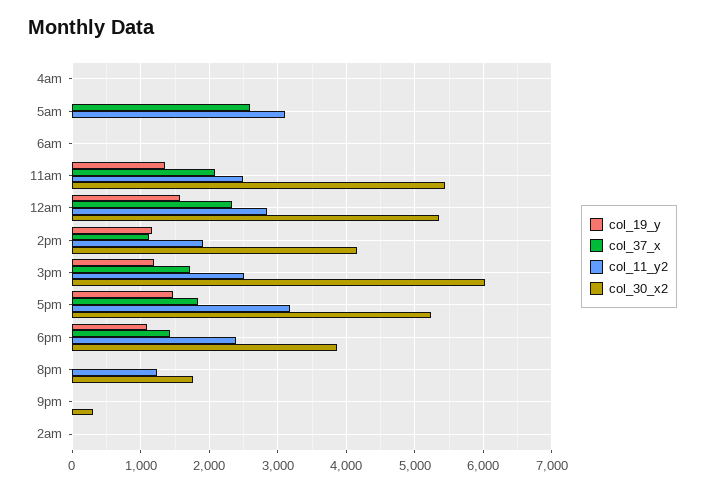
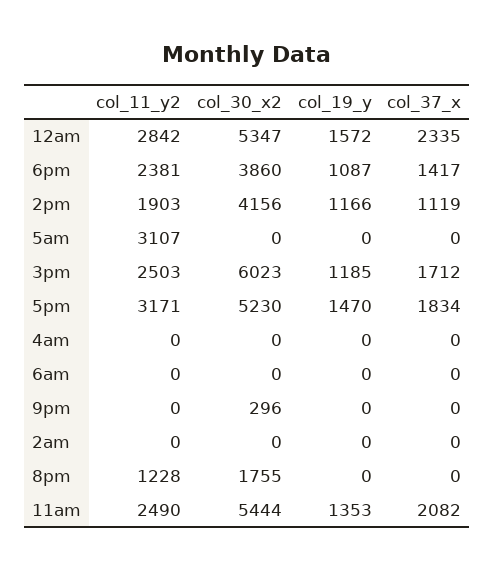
  {
    "col_19_y": {
      "4am": 0,
      "5am": 0,
      "6am": 0,
      "11am": 1353,
      "12am": 1572,
      "2pm": 1166,
      "3pm": 1185,
      "5pm": 1470,
      "6pm": 1087,
      "8pm": 0,
      "9pm": 0,
      "2am": 0
    },
    "col_37_x": {
      "4am": 0,
-     "5am": 2600,
+     "5am": 0,
      "6am": 0,
      "11am": 2082,
      "12am": 2335,
      "2pm": 1119,
      "3pm": 1712,
      "5pm": 1834,
      "6pm": 1417,
      "8pm": 0,
      "9pm": 0,
      "2am": 0
    },
    "col_11_y2": {
      "4am": 0,
      "5am": 3107,
      "6am": 0,
      "11am": 2490,
      "12am": 2842,
      "2pm": 1903,
      "3pm": 2503,
      "5pm": 3171,
      "6pm": 2381,
      "8pm": 1228,
      "9pm": 0,
      "2am": 0
    },
    "col_30_x2": {
      "4am": 0,
      "5am": 0,
      "6am": 0,
      "11am": 5444,
      "12am": 5347,
      "2pm": 4156,
      "3pm": 6023,
      "5pm": 5230,
      "6pm": 3860,
      "8pm": 1755,
      "9pm": 296,
      "2am": 0
    }
  }

